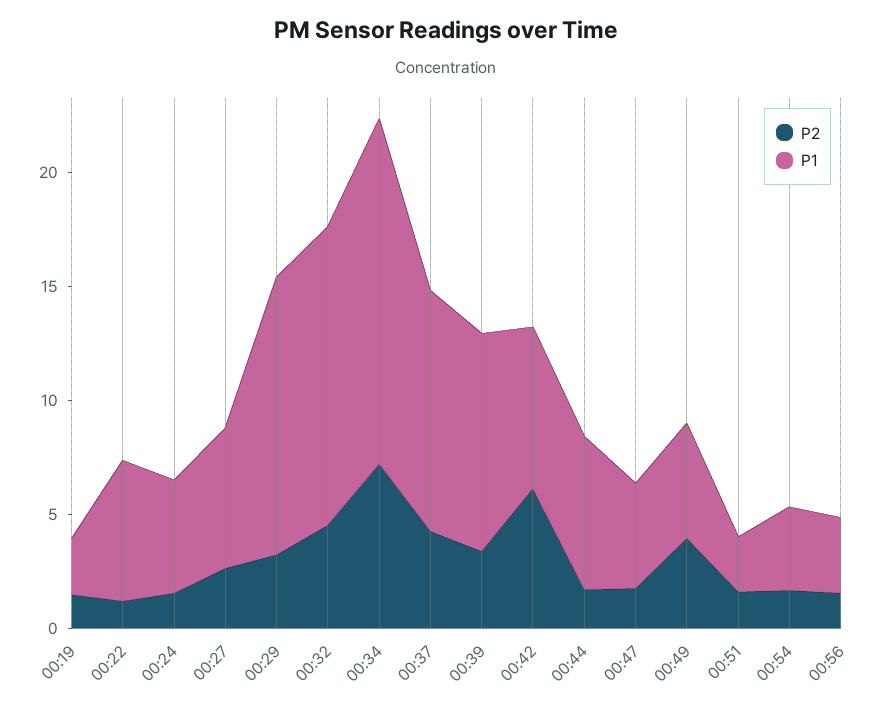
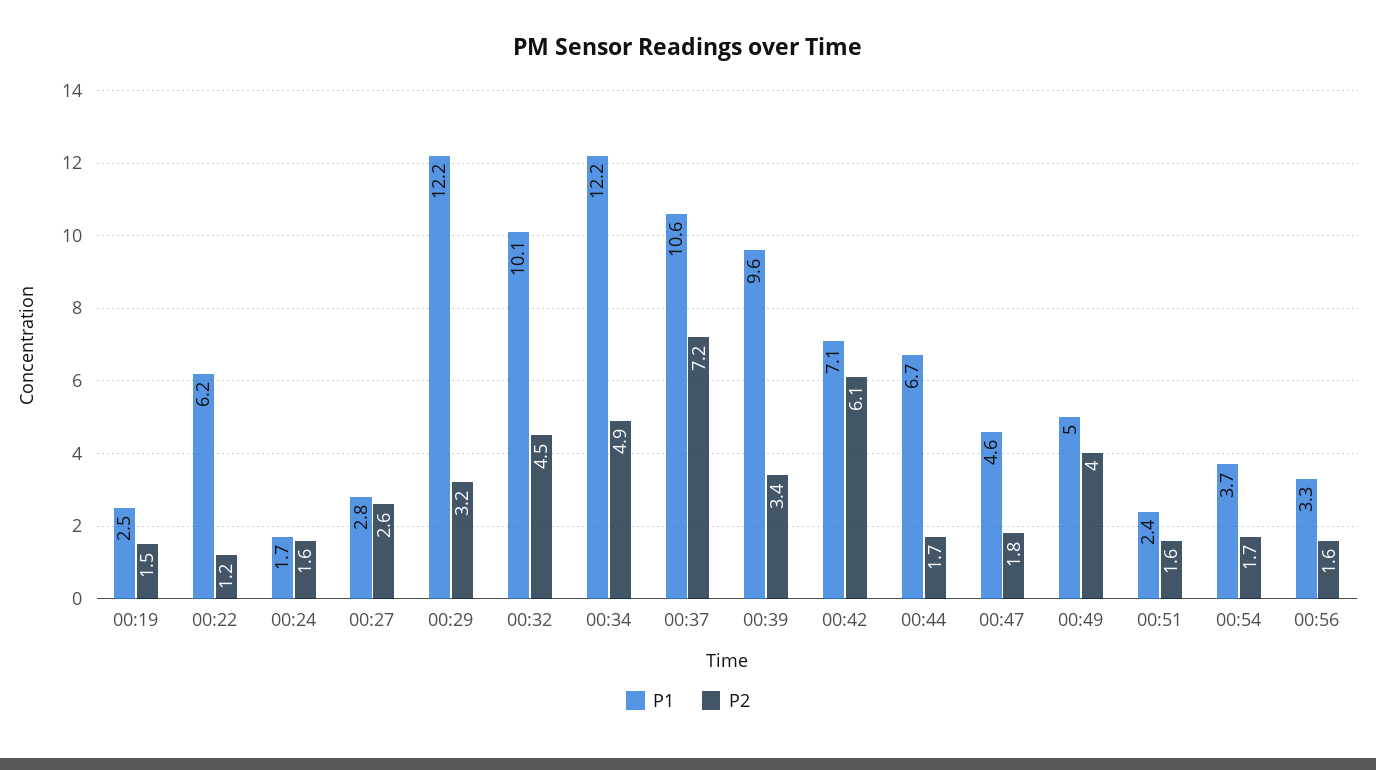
  {
    "P2": {
      "00:19": 1.5,
      "00:22": 1.2,
      "00:24": 1.6,
      "00:27": 2.6,
      "00:29": 3.2,
      "00:32": 4.5,
-     "00:34": 7,
+     "00:34": 4.9,
-     "00:37": 4,
+     "00:37": 7.2,
      "00:39": 3.4,
      "00:42": 6.1,
      "00:44": 1.7,
      "00:47": 1.8,
      "00:49": 4,
      "00:51": 1.6,
      "00:54": 1.7,
      "00:56": 1.6
    },
    "P1": {
      "00:19": 2.5,
      "00:22": 6.2,
-     "00:24": 5,
+     "00:24": 1.7,
-     "00:27": 6,
+     "00:27": 2.8,
      "00:29": 12.2,
-     "00:32": 13,
+     "00:32": 10.1,
-     "00:34": 15,
+     "00:34": 12.2,
      "00:37": 10.6,
      "00:39": 9.6,
      "00:42": 7.1,
      "00:44": 6.7,
      "00:47": 4.6,
      "00:49": 5,
      "00:51": 2.4,
      "00:54": 3.7,
      "00:56": 3.3
    }
  }

